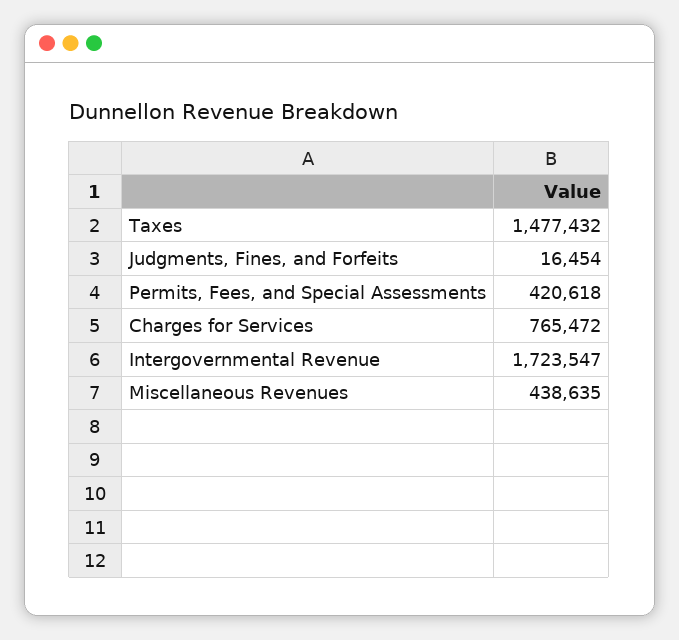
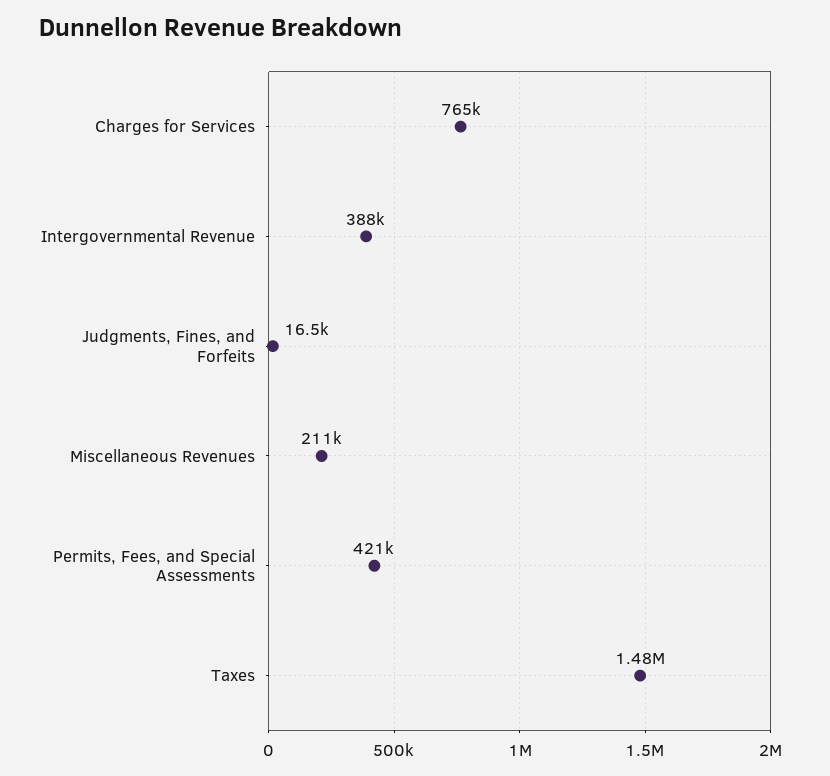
  {
    "Taxes": 1477432,
    "Judgments, Fines, and Forfeits": 16454,
    "Permits, Fees, and Special Assessments": 420618,
    "Charges for Services": 765472,
-   "Intergovernmental Revenue": 1723547,
+   "Intergovernmental Revenue": 388000,
-   "Miscellaneous Revenues": 438635
+   "Miscellaneous Revenues": 211000
  }

